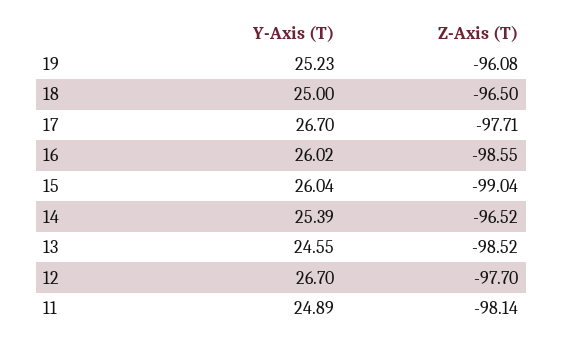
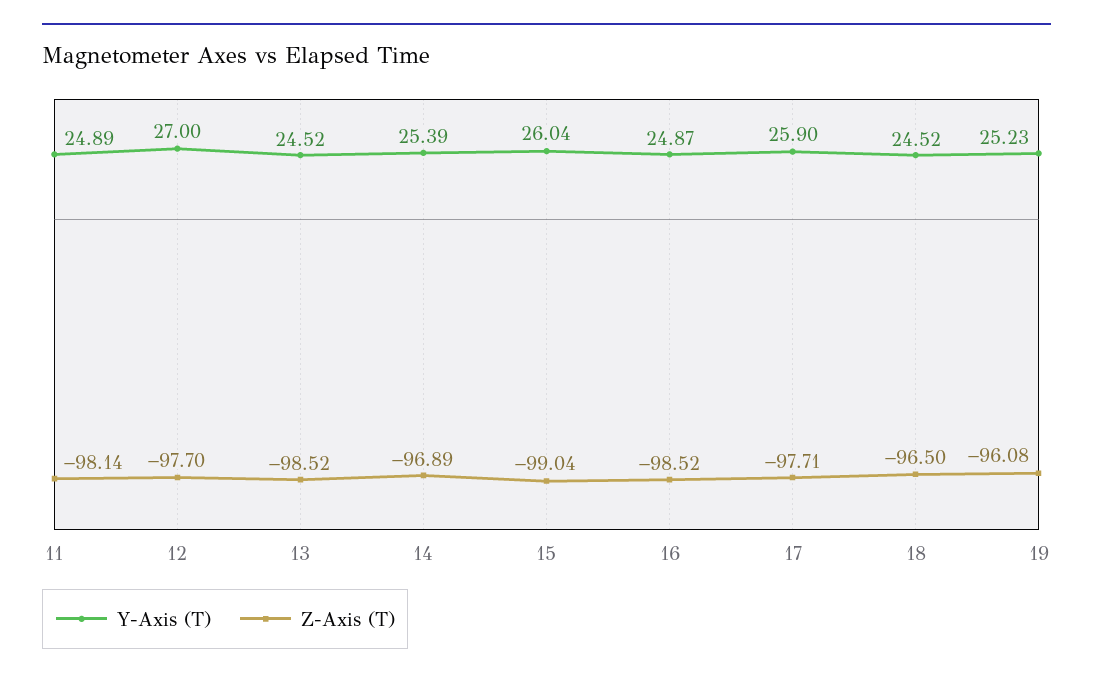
  {
    "Y-Axis (T)": {
      "19": 25.23,
-     "18": 25,
+     "18": 24.52,
-     "17": 26.7,
+     "17": 25.9,
-     "16": 26.02,
+     "16": 24.87,
      "15": 26.04,
      "14": 25.39,
-     "13": 24.55,
+     "13": 24.52,
-     "12": 26.7,
+     "12": 27,
      "11": 24.89
    },
    "Z-Axis (T)": {
      "19": -96.08,
      "18": -96.5,
      "17": -97.71,
-     "16": -98.55,
+     "16": -98.52,
      "15": -99.04,
-     "14": -96.52,
+     "14": -96.89,
      "13": -98.52,
      "12": -97.7,
      "11": -98.14
    }
  }

